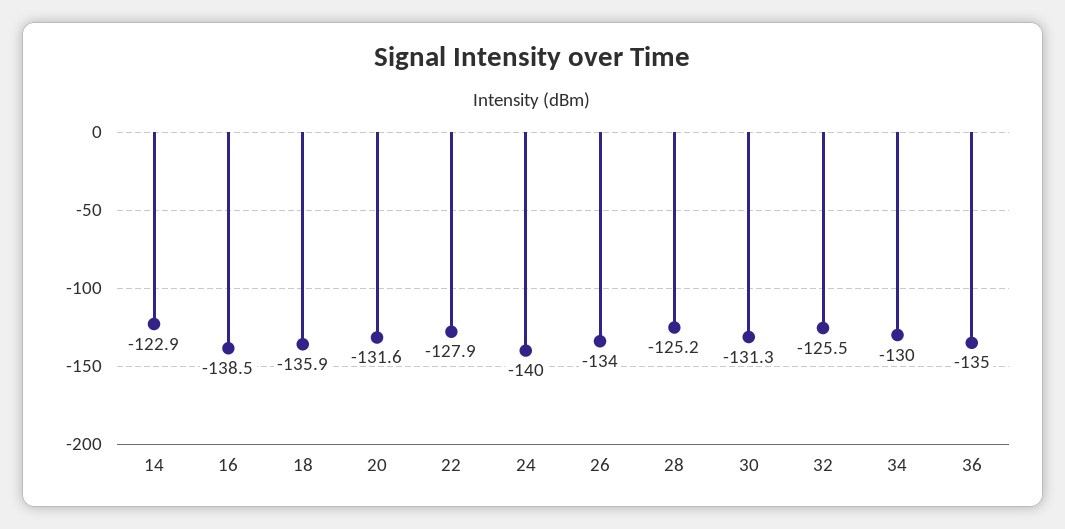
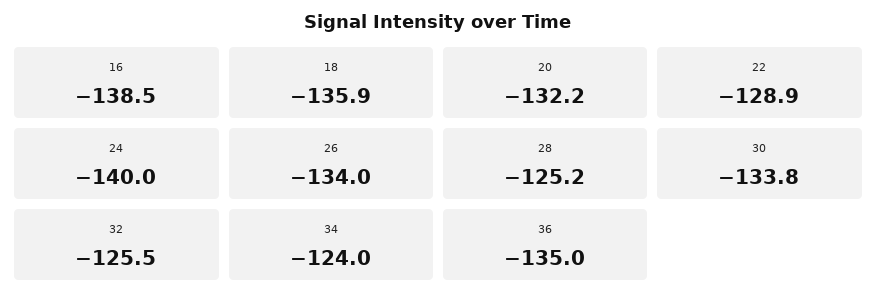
  {
-   "14": -122.9,
    "16": -138.5,
    "18": -135.9,
-   "20": -131.6,
+   "20": -132.2,
-   "22": -127.9,
+   "22": -128.9,
    "24": -140,
    "26": -134,
    "28": -125.2,
-   "30": -131.3,
+   "30": -133.8,
    "32": -125.5,
-   "34": -130,
+   "34": -124,
    "36": -135
  }

